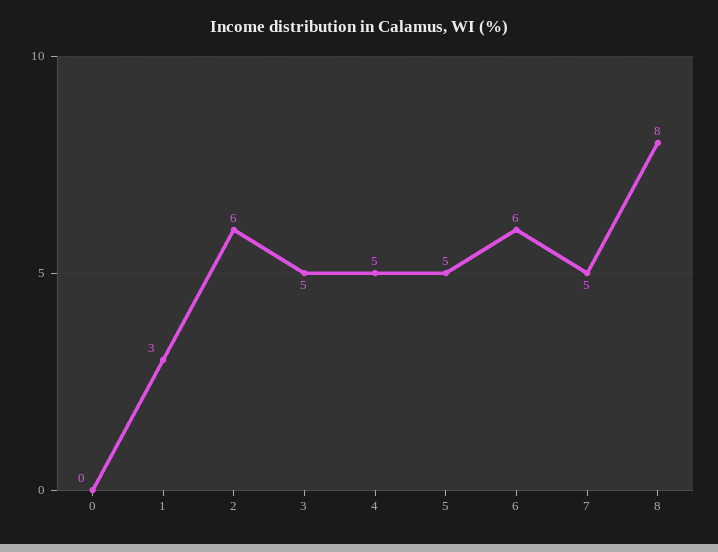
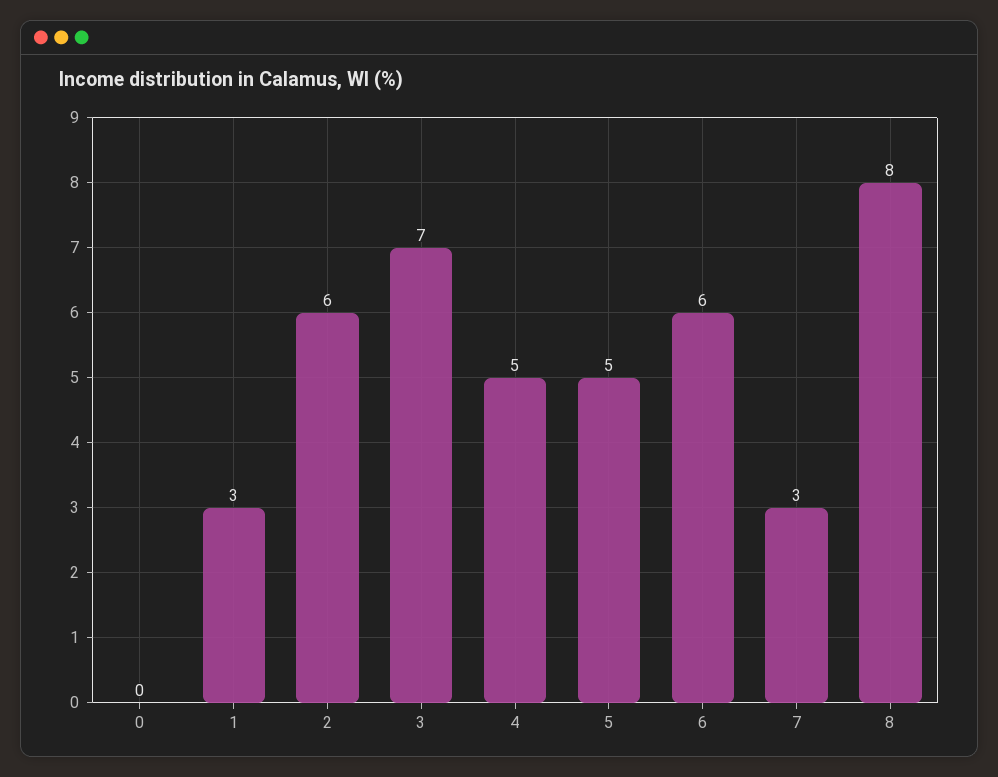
  {
    "0": 0,
    "1": 3,
    "2": 6,
-   "3": 5,
+   "3": 7,
    "4": 5,
    "5": 5,
    "6": 6,
-   "7": 5,
+   "7": 3,
    "8": 8
  }

